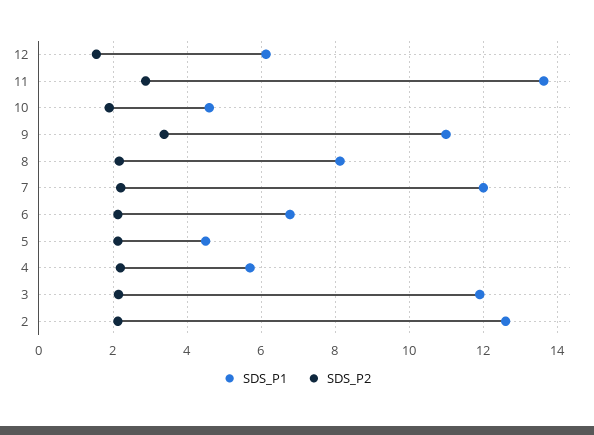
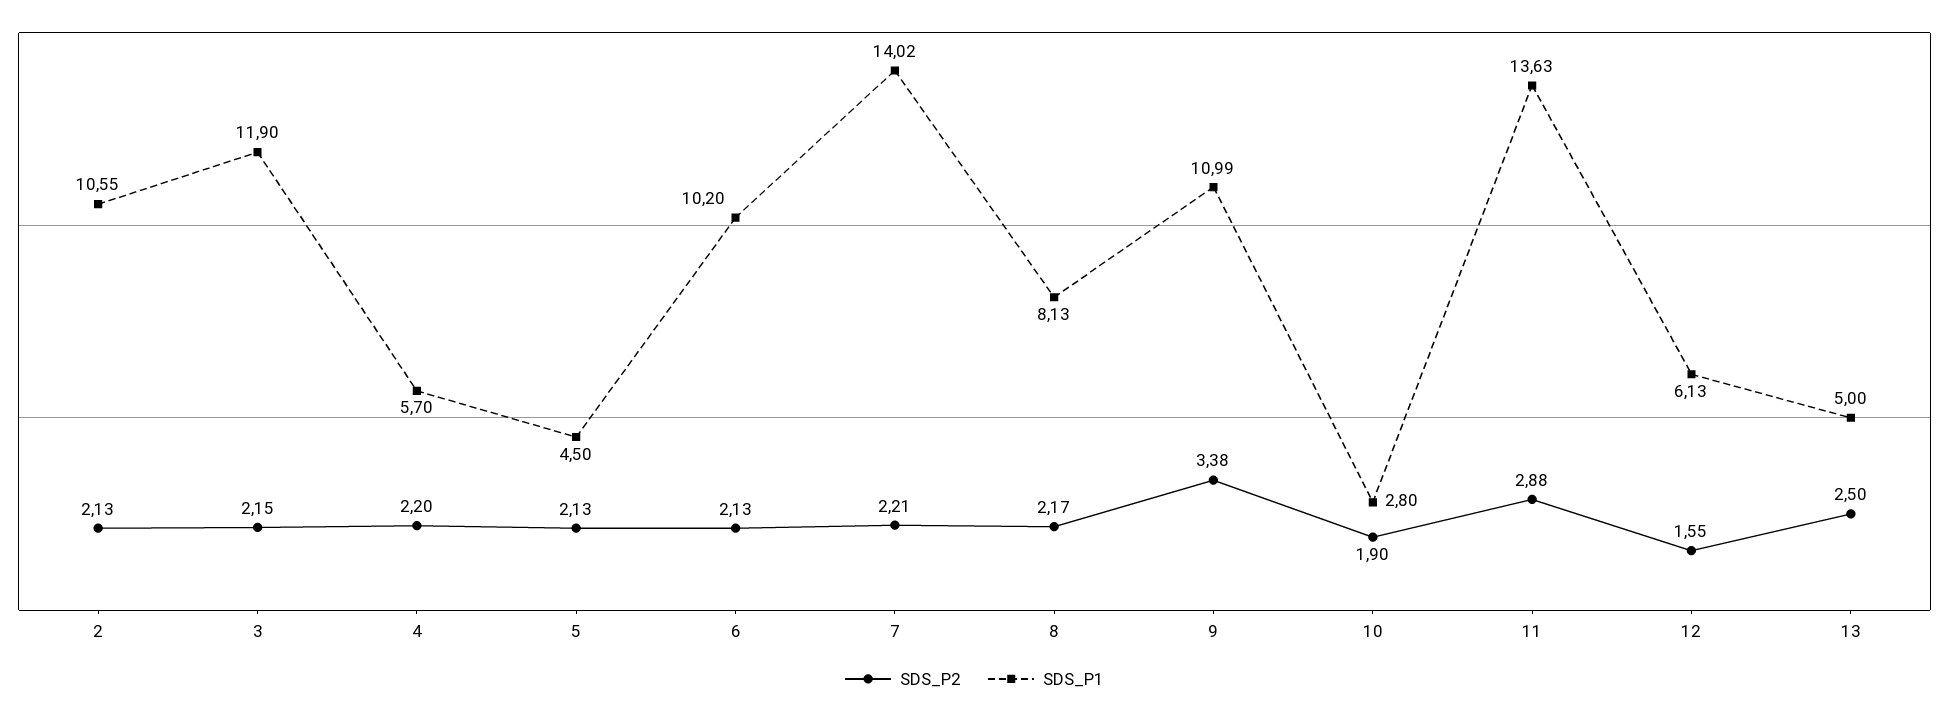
  {
    "SDS_P1": {
      "12": 6.13,
      "11": 13.63,
-     "10": 4.6,
+     "10": 2.8,
      "9": 10.99,
      "8": 8.13,
-     "7": 12,
+     "7": 14.02,
-     "6": 6.8,
+     "6": 10.2,
      "5": 4.5,
      "4": 5.7,
      "3": 11.9,
-     "2": 12.6
+     "2": 10.55,
+     "13": 5
    },
    "SDS_P2": {
      "12": 1.55,
      "11": 2.88,
      "10": 1.9,
      "9": 3.38,
      "8": 2.17,
      "7": 2.21,
      "6": 2.13,
      "5": 2.13,
      "4": 2.2,
      "3": 2.15,
-     "2": 2.13
+     "2": 2.13,
+     "13": 2.5
    }
  }

